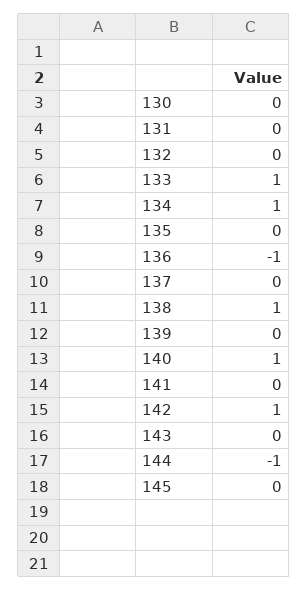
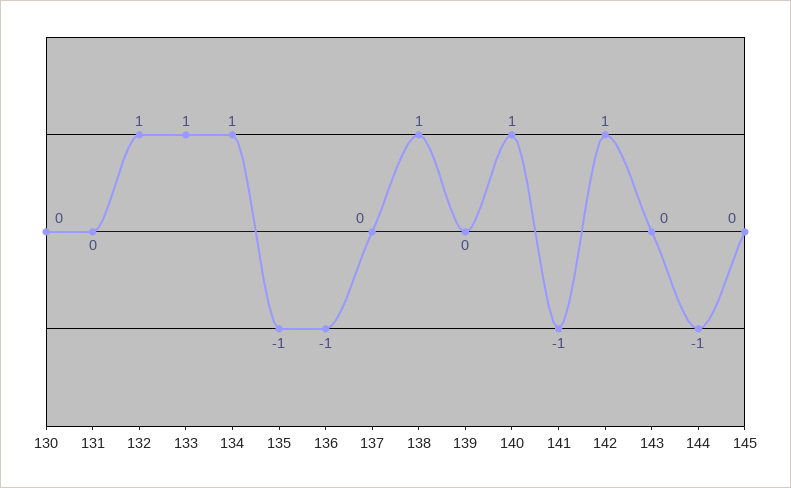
  {
    "130": 0,
    "131": 0,
-   "132": 0,
+   "132": 1,
    "133": 1,
    "134": 1,
-   "135": 0,
+   "135": -1,
    "136": -1,
    "137": 0,
    "138": 1,
    "139": 0,
    "140": 1,
-   "141": 0,
+   "141": -1,
    "142": 1,
    "143": 0,
    "144": -1,
    "145": 0
  }

